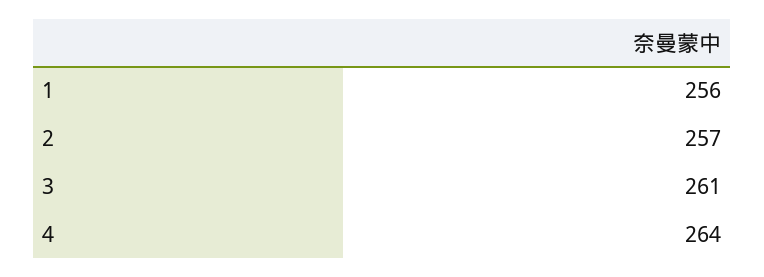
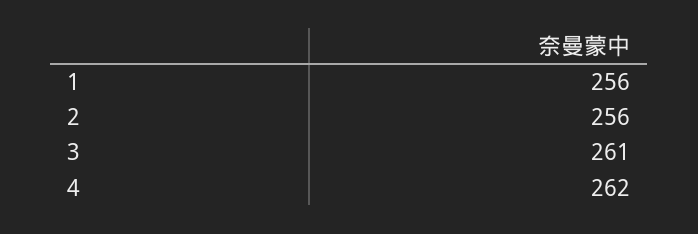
  {
    "1": 256,
-   "2": 257,
+   "2": 256,
    "3": 261,
-   "4": 264
+   "4": 262
  }

